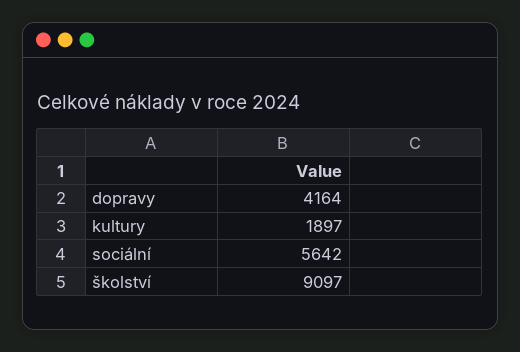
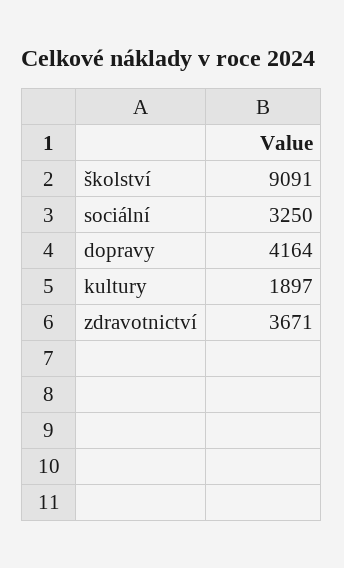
  {
    "dopravy": 4164,
    "kultury": 1897,
-   "sociální": 5642,
+   "sociální": 3250,
-   "školství": 9097
+   "školství": 9091,
+   "zdravotnictví": 3671
  }

